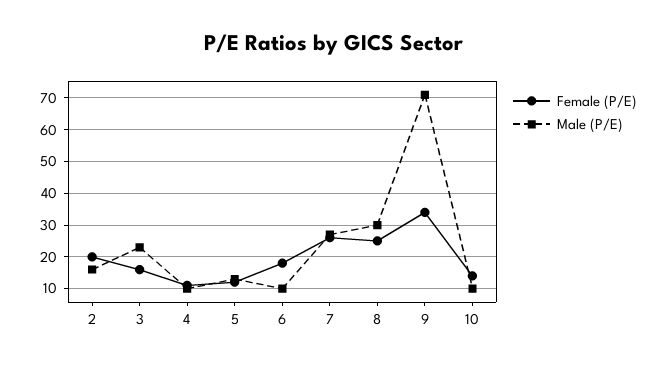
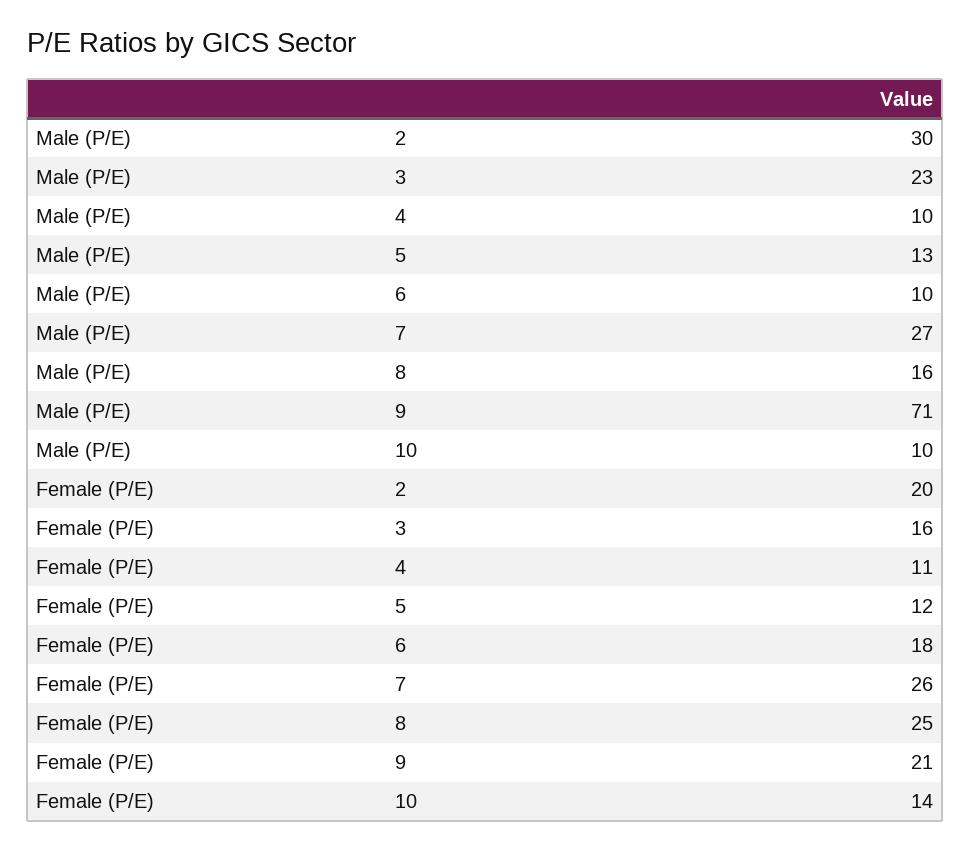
  {
    "Female (P/E)": {
      "2": 20,
      "3": 16,
      "4": 11,
      "5": 12,
      "6": 18,
      "7": 26,
      "8": 25,
-     "9": 35,
+     "9": 21,
      "10": 14
    },
    "Male (P/E)": {
-     "2": 15,
+     "2": 30,
      "3": 23,
      "4": 10,
      "5": 13,
      "6": 10,
      "7": 27,
-     "8": 30,
+     "8": 16,
      "9": 71,
      "10": 10
    }
  }

